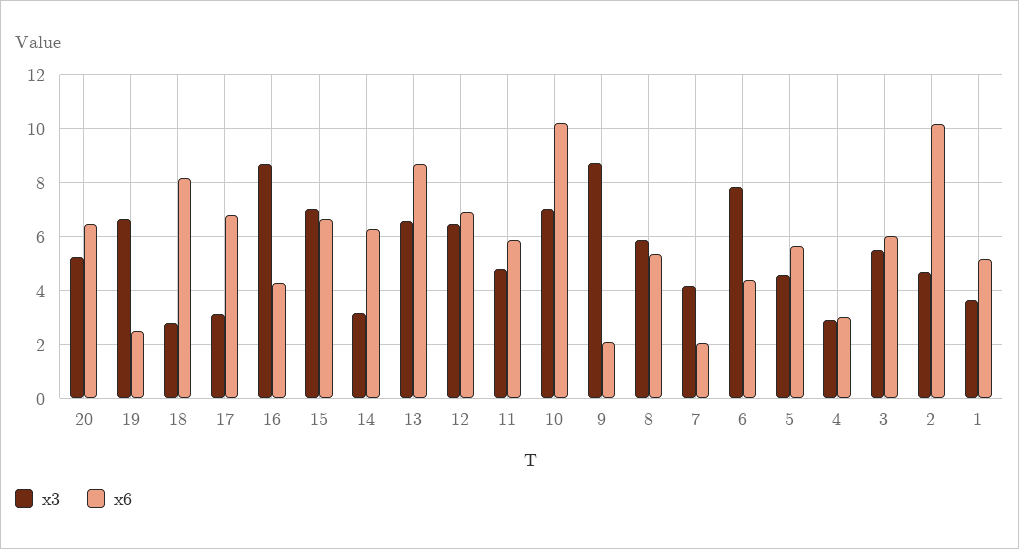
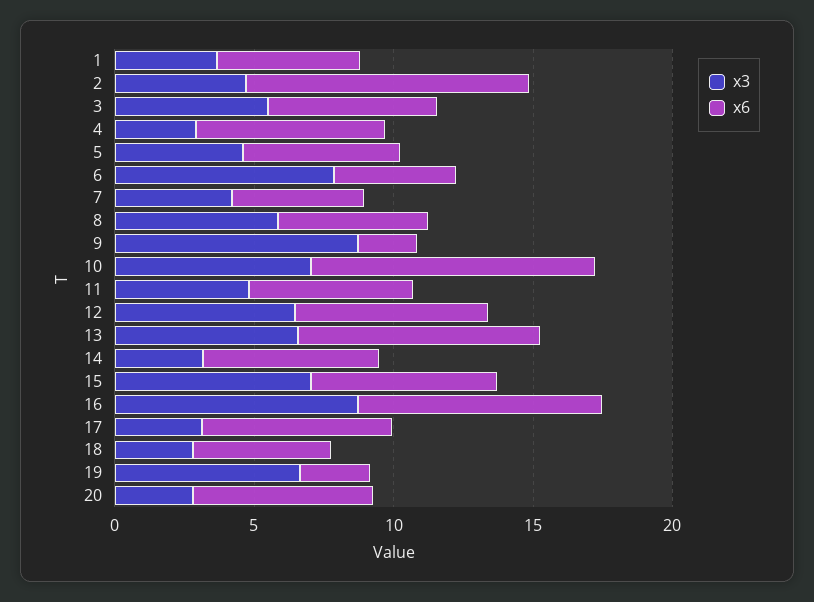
  {
    "x3": {
-     "20": 5.25,
+     "20": 3,
      "19": 6.75,
      "18": 2.75,
      "17": 3.25,
      "16": 8.75,
      "15": 7,
      "14": 3.25,
      "13": 6.5,
      "12": 6.5,
      "11": 4.75,
      "10": 7,
      "9": 8.75,
      "8": 5.75,
      "7": 4.25,
      "6": 7.75,
      "5": 4.5,
      "4": 3,
      "3": 5.5,
      "2": 4.75,
      "1": 3.75
    },
    "x6": {
      "20": 6.5,
      "19": 2.5,
-     "18": 8.25,
+     "18": 5,
      "17": 6.75,
-     "16": 4.25,
+     "16": 9,
      "15": 6.75,
      "14": 6.25,
      "13": 8.75,
      "12": 7,
      "11": 6,
      "10": 10.25,
      "9": 2,
      "8": 5.25,
-     "7": 2,
+     "7": 5,
      "6": 4.5,
      "5": 5.75,
-     "4": 3,
+     "4": 7,
      "3": 6,
      "2": 10.25,
      "1": 5.25
    }
  }

